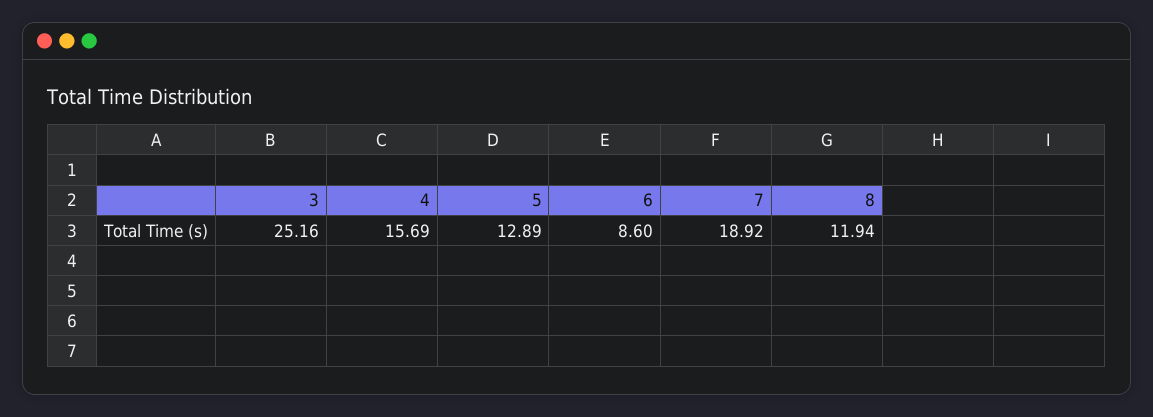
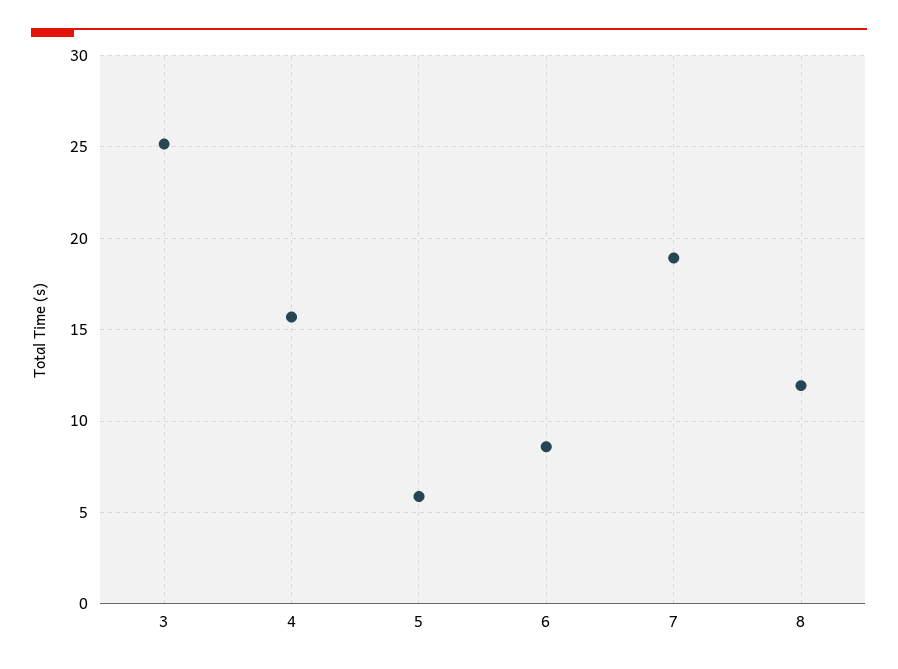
  {
    "3": 25.16,
    "4": 15.69,
-   "5": 12.89,
+   "5": 6,
    "6": 8.6,
    "7": 18.92,
    "8": 11.94
  }

